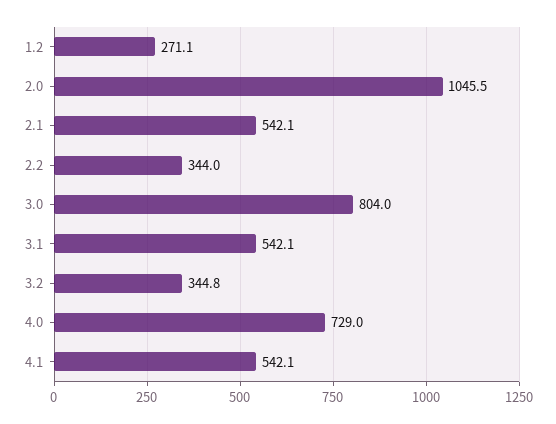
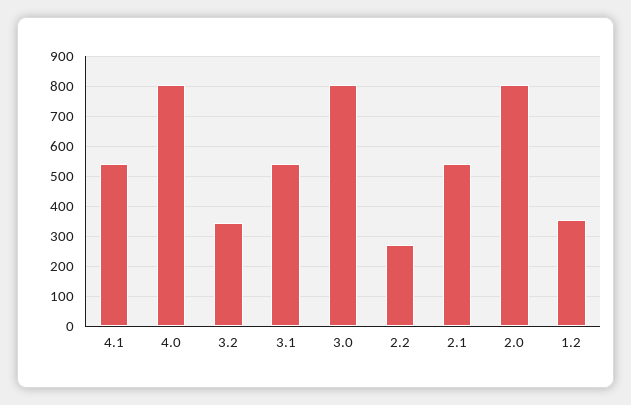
  {
-   "1.2": 271.1,
+   "1.2": 350,
-   "2.0": 1045.5,
+   "2.0": 800,
    "2.1": 542.1,
-   "2.2": 344,
+   "2.2": 275,
    "3.0": 804,
    "3.1": 542.1,
    "3.2": 344.8,
-   "4.0": 729,
+   "4.0": 800,
    "4.1": 542.1
  }

